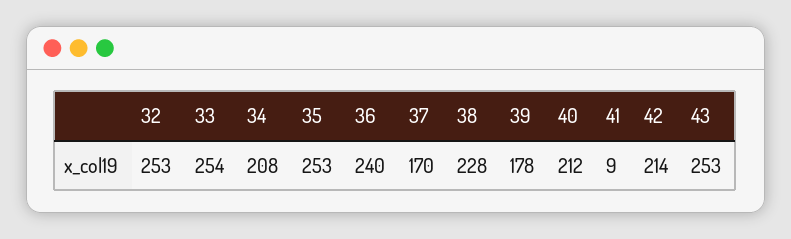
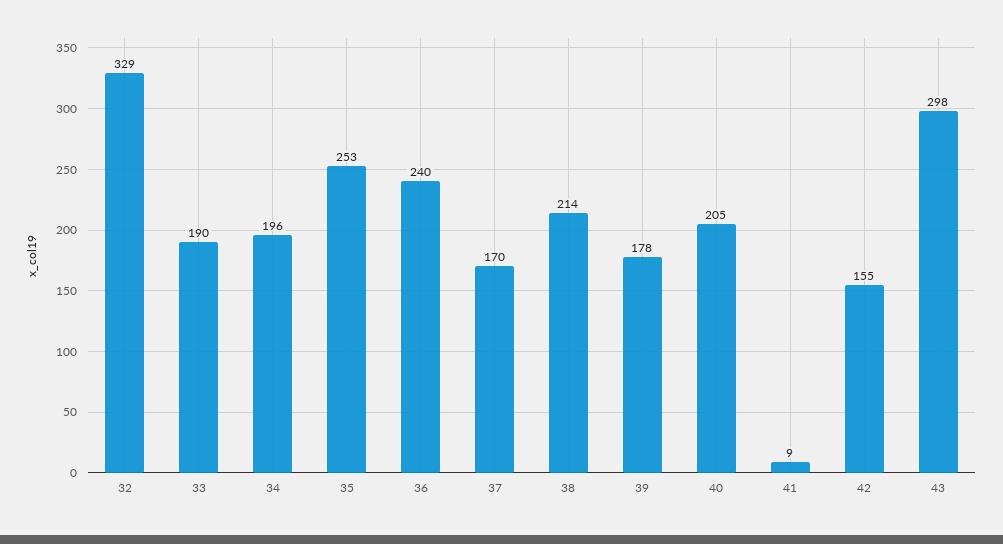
  {
-   "32": 253,
+   "32": 329,
-   "33": 254,
+   "33": 190,
-   "34": 208,
+   "34": 196,
    "35": 253,
    "36": 240,
    "37": 170,
-   "38": 228,
+   "38": 214,
    "39": 178,
-   "40": 212,
+   "40": 205,
    "41": 9,
-   "42": 214,
+   "42": 155,
-   "43": 253
+   "43": 298
  }

